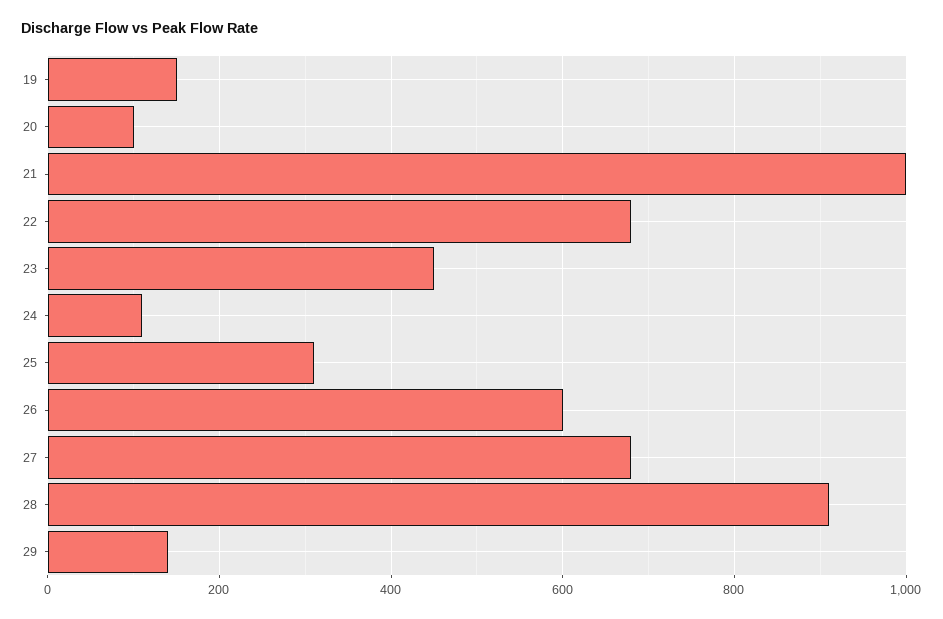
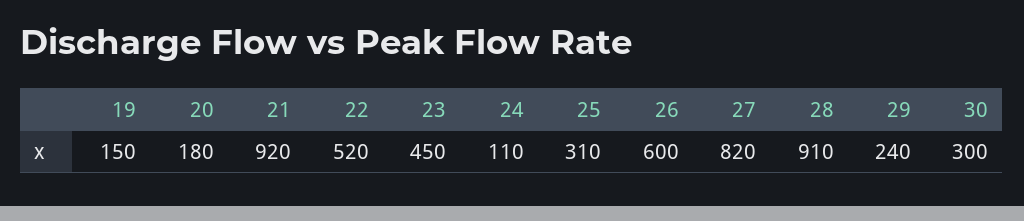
  {
    "19": 150,
-   "20": 100,
+   "20": 180,
-   "21": 1000,
+   "21": 920,
-   "22": 680,
+   "22": 520,
    "23": 450,
    "24": 110,
    "25": 310,
    "26": 600,
-   "27": 680,
+   "27": 820,
    "28": 910,
-   "29": 140
+   "29": 240,
+   "30": 300
  }

